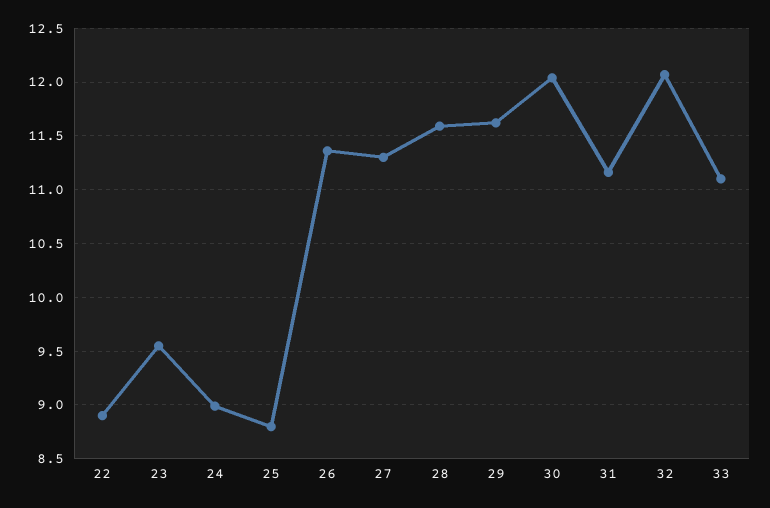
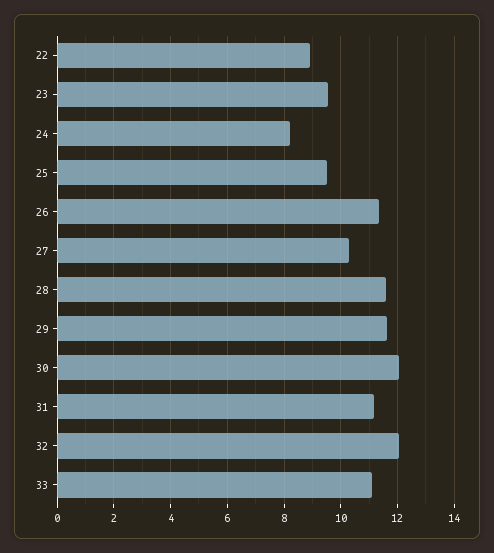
  {
    "22": 8.9,
    "23": 9.6,
-   "24": 9,
+   "24": 8.25,
-   "25": 8.8,
+   "25": 9.5,
    "26": 11.4,
-   "27": 11.3,
+   "27": 10.25,
    "28": 11.6,
    "29": 11.6,
    "30": 12,
    "31": 11.2,
    "32": 12.1,
    "33": 11.1
  }

